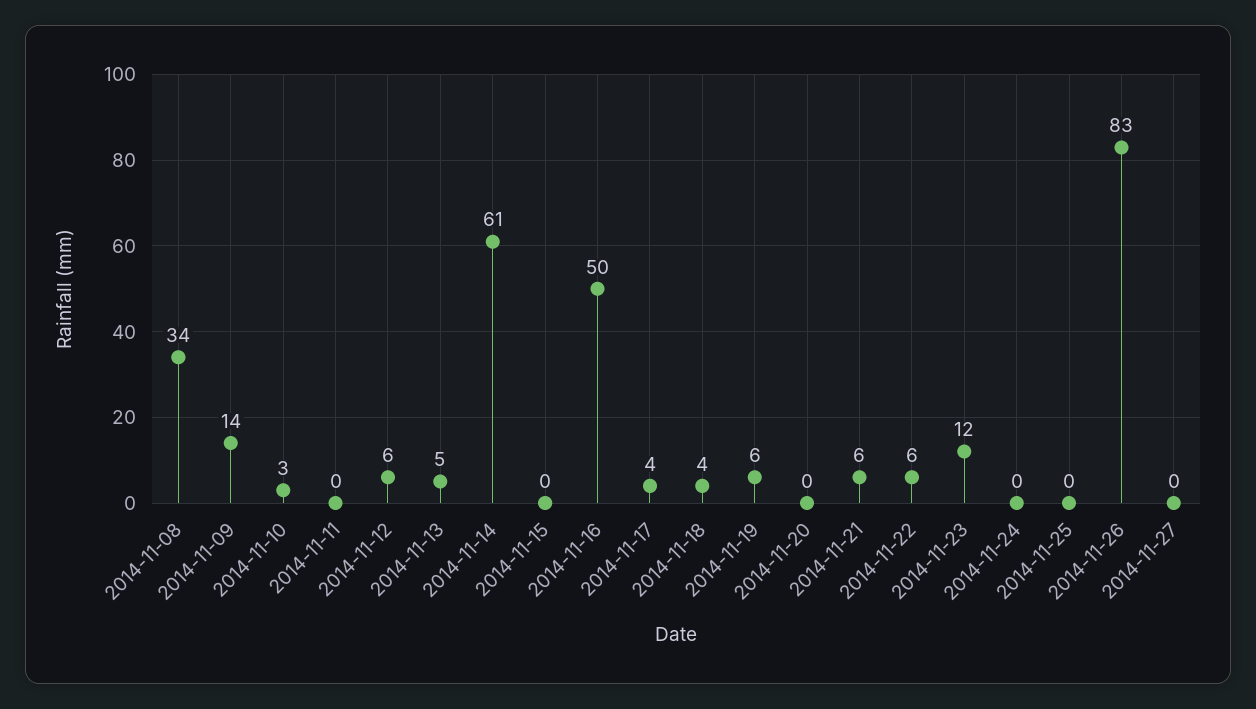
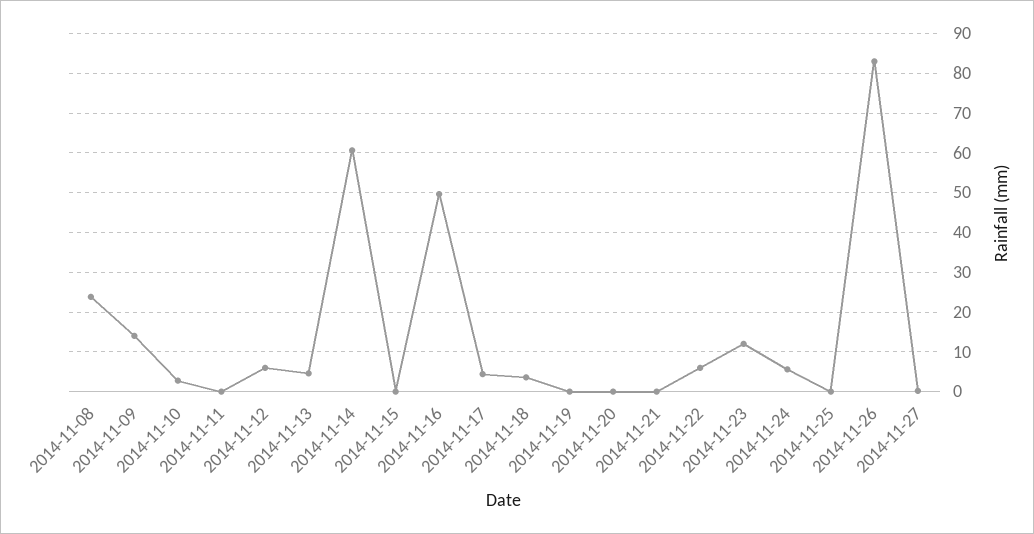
  {
-   "2014-11-08": 34,
+   "2014-11-08": 24,
    "2014-11-09": 14,
    "2014-11-10": 3,
    "2014-11-11": 0,
    "2014-11-12": 6,
    "2014-11-13": 5,
    "2014-11-14": 61,
    "2014-11-15": 0,
    "2014-11-16": 50,
    "2014-11-17": 4,
    "2014-11-18": 4,
-   "2014-11-19": 6,
+   "2014-11-19": 0,
    "2014-11-20": 0,
-   "2014-11-21": 6,
+   "2014-11-21": 0,
    "2014-11-22": 6,
    "2014-11-23": 12,
-   "2014-11-24": 0,
+   "2014-11-24": 6,
    "2014-11-25": 0,
    "2014-11-26": 83,
    "2014-11-27": 0
  }

